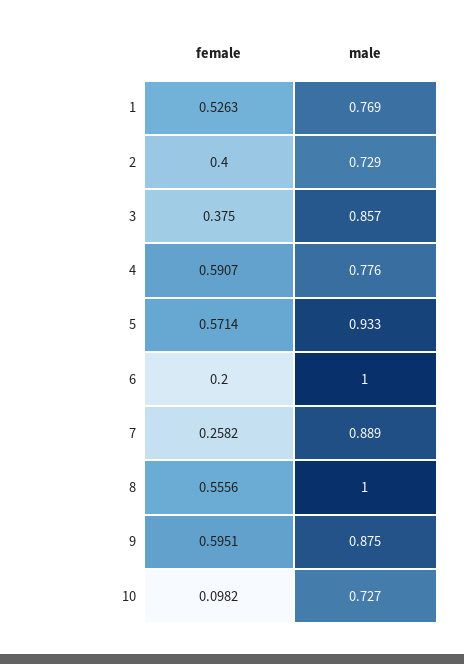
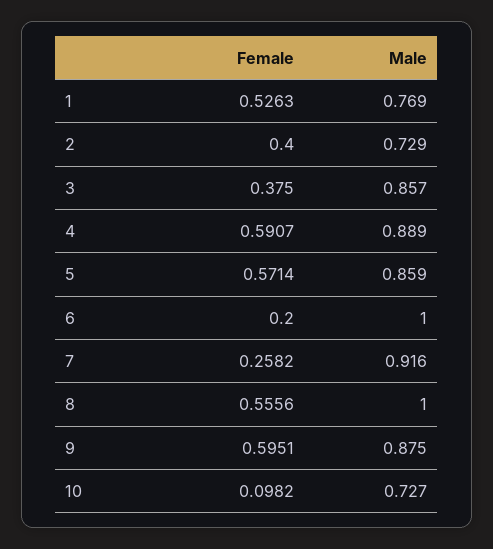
  {
    "female": {
      "1": 0.5263,
      "2": 0.4,
      "3": 0.375,
      "4": 0.5907,
      "5": 0.5714,
      "6": 0.2,
      "7": 0.2582,
      "8": 0.5556,
      "9": 0.5951,
      "10": 0.0982
    },
    "male": {
      "1": 0.769,
      "2": 0.729,
      "3": 0.857,
-     "4": 0.776,
+     "4": 0.889,
-     "5": 0.933,
+     "5": 0.859,
      "6": 1,
-     "7": 0.889,
+     "7": 0.916,
      "8": 1,
      "9": 0.875,
      "10": 0.727
    }
  }

